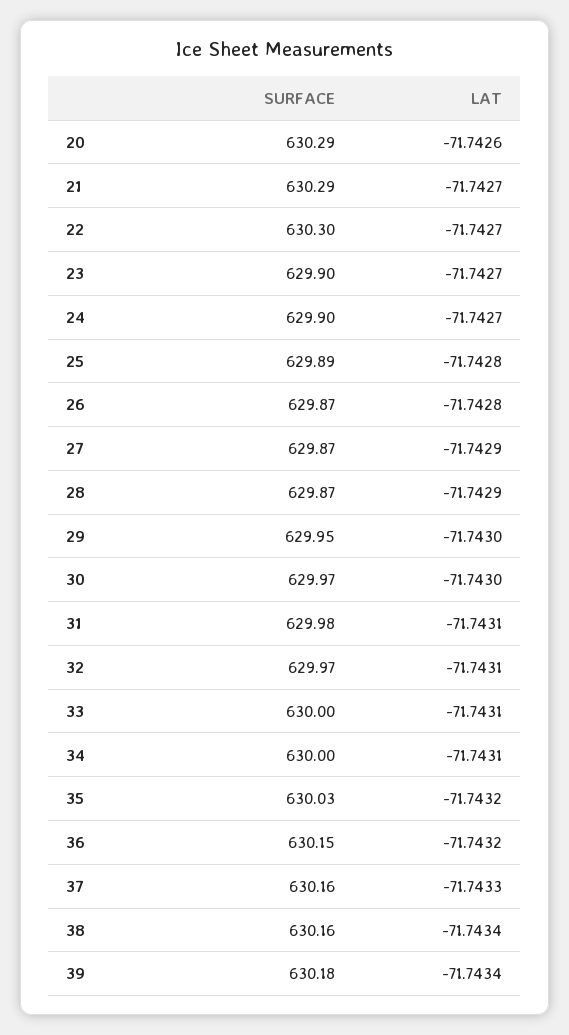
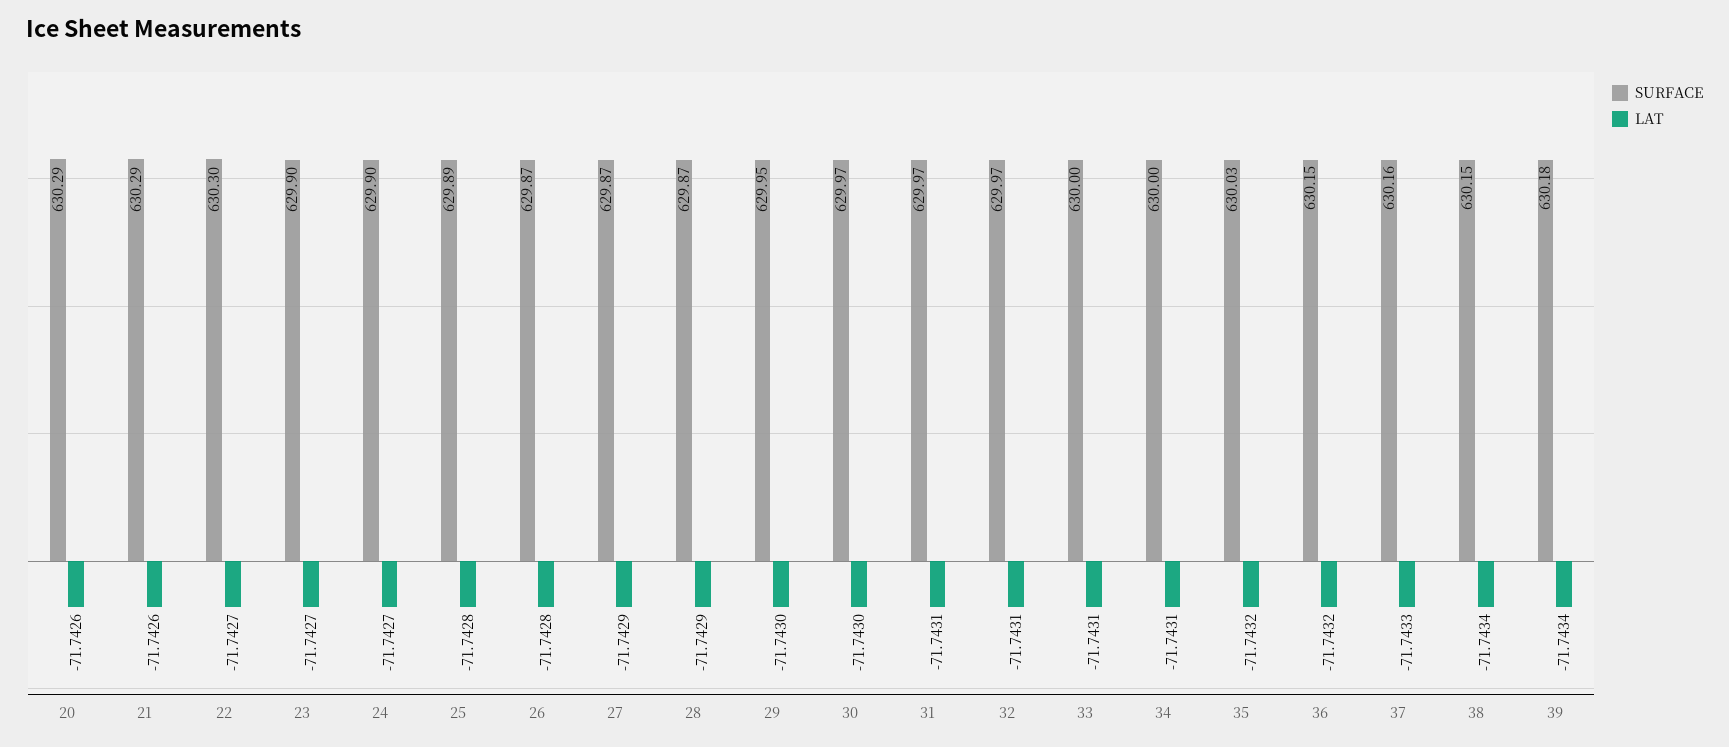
  {
    "SURFACE": {
      "20": 630.29,
      "21": 630.29,
      "22": 630.3,
      "23": 629.9,
      "24": 629.9,
      "25": 629.89,
      "26": 629.87,
      "27": 629.87,
      "28": 629.87,
      "29": 629.95,
      "30": 629.97,
-     "31": 629.98,
+     "31": 629.97,
      "32": 629.97,
      "33": 630,
      "34": 630,
      "35": 630.03,
      "36": 630.15,
      "37": 630.16,
-     "38": 630.16,
+     "38": 630.15,
      "39": 630.18
    },
    "LAT": {
      "20": -71.7426,
-     "21": -71.7427,
+     "21": -71.7426,
      "22": -71.7427,
      "23": -71.7427,
      "24": -71.7427,
      "25": -71.7428,
      "26": -71.7428,
      "27": -71.7429,
      "28": -71.7429,
      "29": -71.743,
      "30": -71.743,
      "31": -71.7431,
      "32": -71.7431,
      "33": -71.7431,
      "34": -71.7431,
      "35": -71.7432,
      "36": -71.7432,
      "37": -71.7433,
      "38": -71.7434,
      "39": -71.7434
    }
  }

